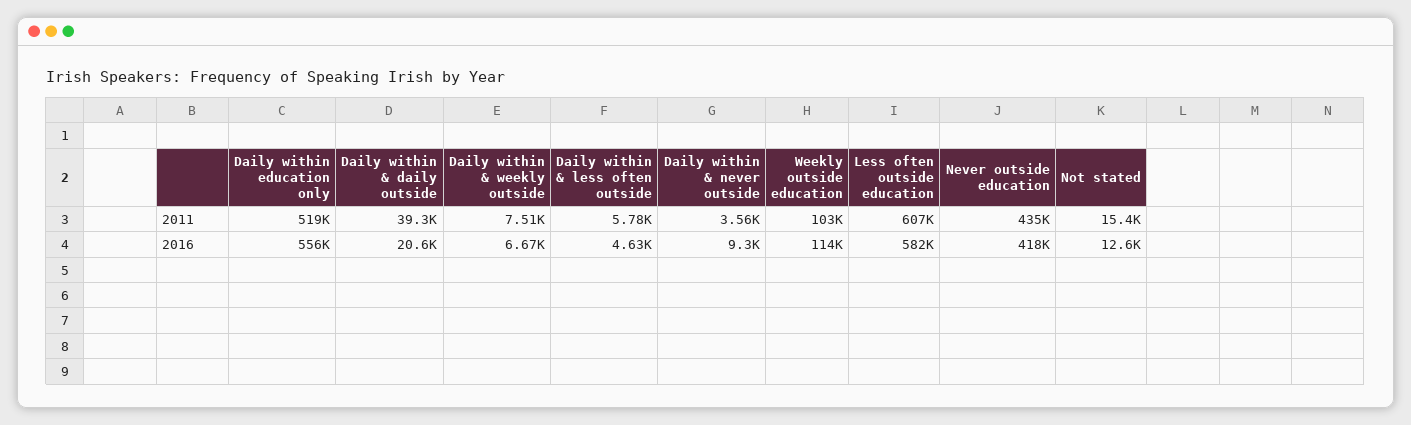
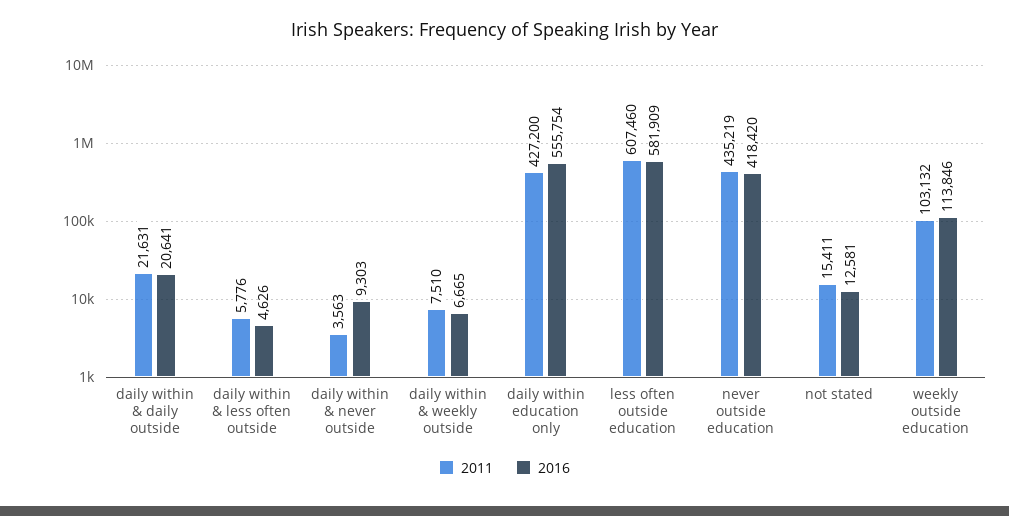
  {
    "2011": {
-     "Daily within education only": 519000,
+     "Daily within education only": 427200,
-     "Daily within & daily outside": 39300,
+     "Daily within & daily outside": 21631,
      "Daily within & weekly outside": 7510,
      "Daily within & less often outside": 5776,
      "Daily within & never outside": 3563,
      "Weekly outside education": 103132,
      "Less often outside education": 607460,
      "Never outside education": 435219,
      "Not stated": 15411
    },
    "2016": {
      "Daily within education only": 555754,
      "Daily within & daily outside": 20641,
      "Daily within & weekly outside": 6665,
      "Daily within & less often outside": 4626,
      "Daily within & never outside": 9303,
      "Weekly outside education": 113846,
      "Less often outside education": 581909,
      "Never outside education": 418420,
      "Not stated": 12581
    }
  }

